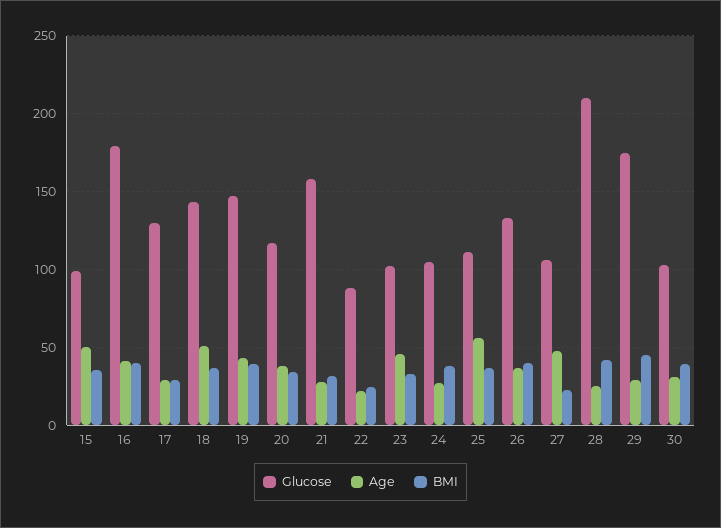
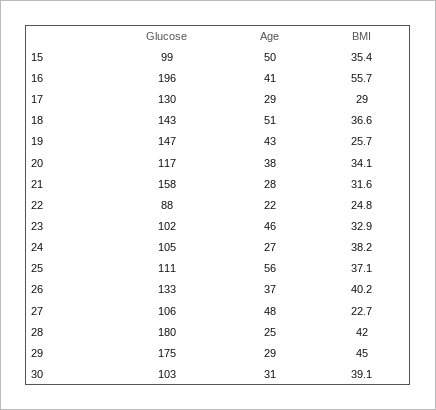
  {
    "Glucose": {
      "15": 99,
-     "16": 180,
+     "16": 196,
      "17": 130,
      "18": 143,
      "19": 147,
      "20": 117,
      "21": 158,
      "22": 88,
      "23": 102,
      "24": 105,
      "25": 111,
      "26": 133,
      "27": 106,
-     "28": 210,
+     "28": 180,
      "29": 175,
      "30": 103
    },
    "Age": {
      "15": 50,
      "16": 41,
      "17": 29,
      "18": 51,
      "19": 43,
      "20": 38,
      "21": 28,
      "22": 22,
      "23": 46,
      "24": 27,
      "25": 56,
      "26": 37,
      "27": 48,
      "28": 25,
      "29": 29,
      "30": 31
    },
    "BMI": {
      "15": 35.4,
-     "16": 40,
+     "16": 55.7,
      "17": 29,
      "18": 36.6,
-     "19": 40,
+     "19": 25.7,
      "20": 34.1,
      "21": 31.6,
      "22": 24.8,
      "23": 32.9,
      "24": 38.2,
      "25": 37.1,
      "26": 40.2,
      "27": 22.7,
      "28": 42,
      "29": 45,
      "30": 39.1
    }
  }

